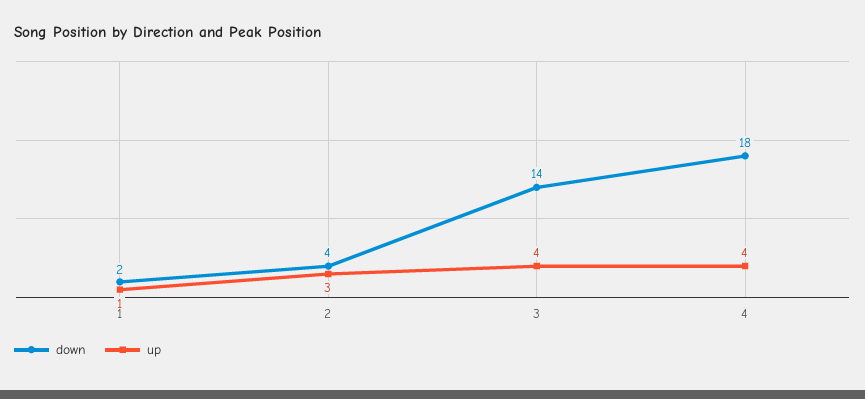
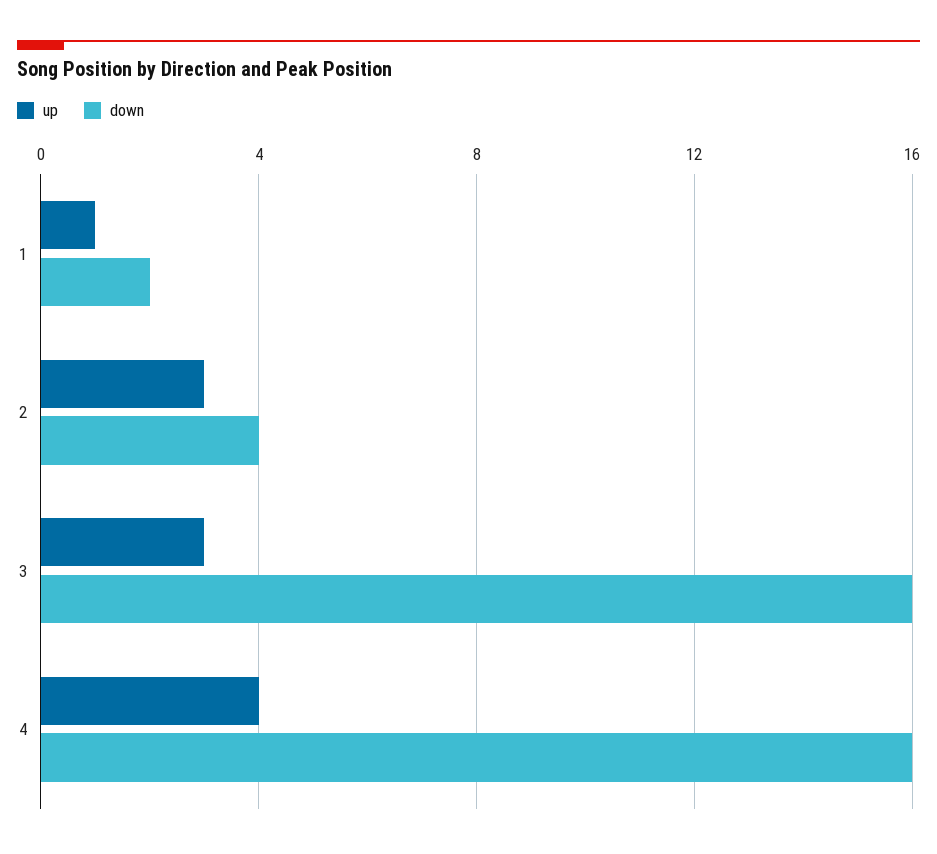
  {
    "down": {
      "1": 2,
      "2": 4,
-     "3": 14,
+     "3": 16,
-     "4": 18
+     "4": 16
    },
    "up": {
      "1": 1,
      "2": 3,
-     "3": 4,
+     "3": 3,
      "4": 4
    }
  }

